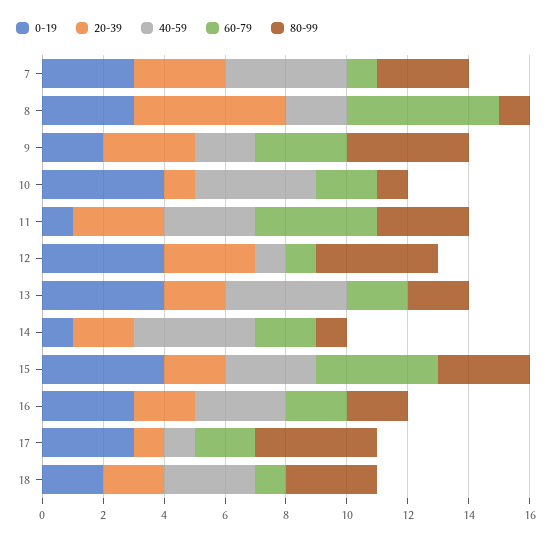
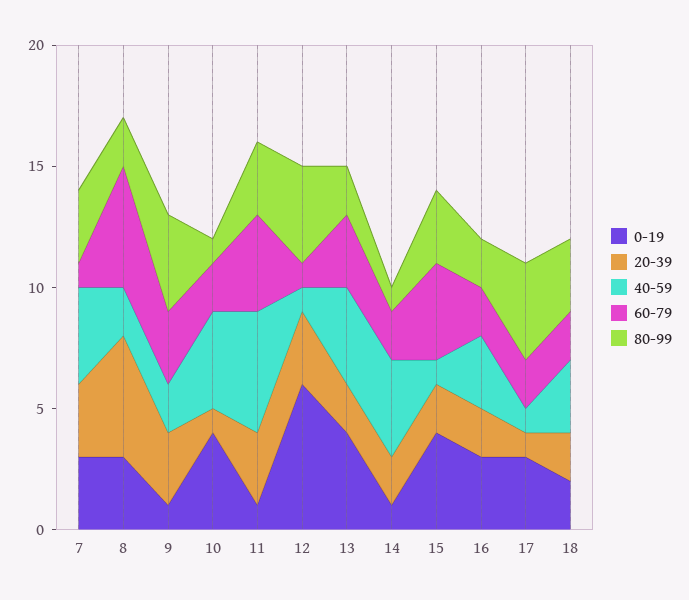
  {
    "0-19": {
      "7": 3,
      "8": 3,
-     "9": 2,
+     "9": 1,
      "10": 4,
      "11": 1,
-     "12": 4,
+     "12": 6,
      "13": 4,
      "14": 1,
      "15": 4,
      "16": 3,
      "17": 3,
      "18": 2
    },
    "20-39": {
      "7": 3,
      "8": 5,
      "9": 3,
      "10": 1,
      "11": 3,
      "12": 3,
      "13": 2,
      "14": 2,
      "15": 2,
      "16": 2,
      "17": 1,
      "18": 2
    },
    "40-59": {
      "7": 4,
      "8": 2,
      "9": 2,
      "10": 4,
-     "11": 3,
+     "11": 5,
      "12": 1,
      "13": 4,
      "14": 4,
-     "15": 3,
+     "15": 1,
      "16": 3,
      "17": 1,
      "18": 3
    },
    "60-79": {
      "7": 1,
      "8": 5,
      "9": 3,
      "10": 2,
      "11": 4,
      "12": 1,
-     "13": 2,
+     "13": 3,
      "14": 2,
      "15": 4,
      "16": 2,
      "17": 2,
-     "18": 1
+     "18": 2
    },
    "80-99": {
      "7": 3,
-     "8": 1,
+     "8": 2,
      "9": 4,
      "10": 1,
      "11": 3,
      "12": 4,
      "13": 2,
      "14": 1,
      "15": 3,
      "16": 2,
      "17": 4,
      "18": 3
    }
  }

